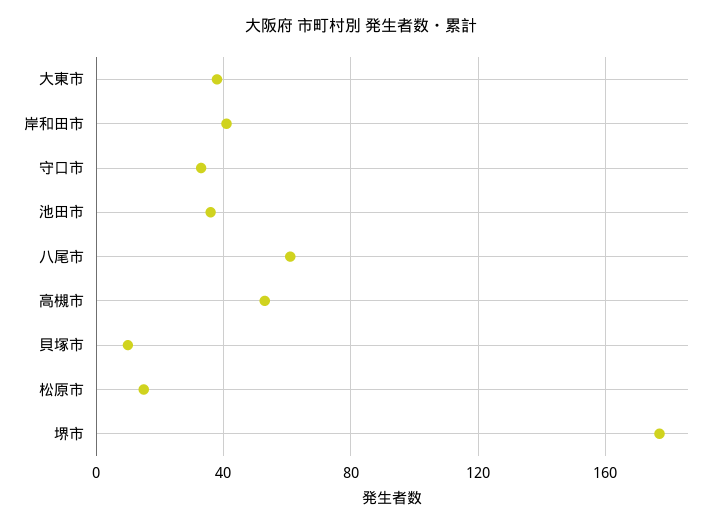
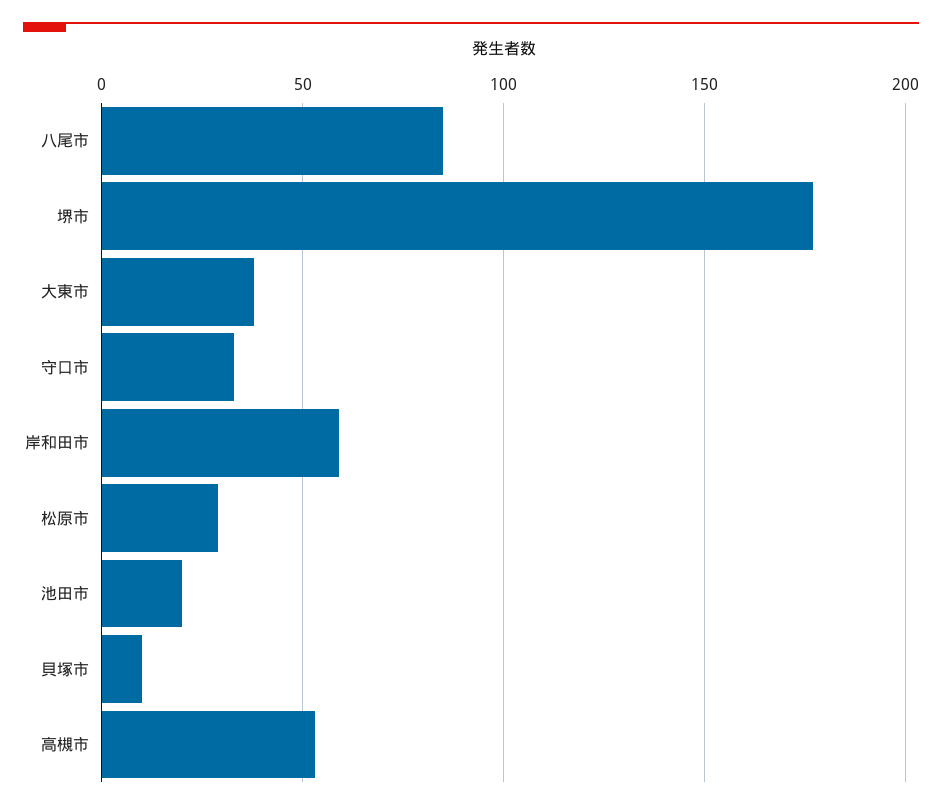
  {
    "大東市": 40,
-   "岸和田市": 40,
+   "岸和田市": 60,
    "守口市": 35,
-   "池田市": 35,
+   "池田市": 20,
-   "八尾市": 60,
+   "八尾市": 85,
    "高槻市": 55,
    "貝塚市": 10,
-   "松原市": 15,
+   "松原市": 30,
    "堺市": 175
  }

